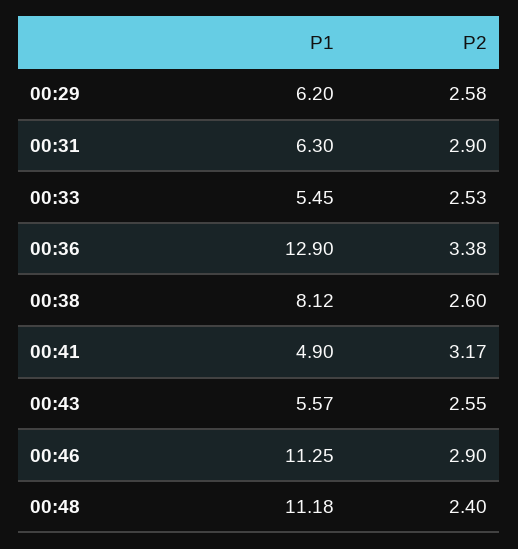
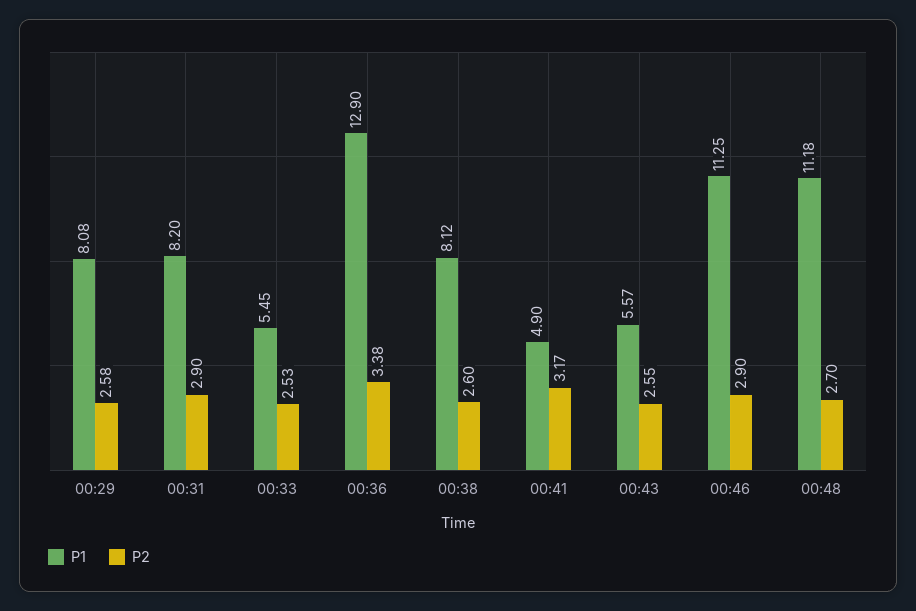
  {
    "P1": {
-     "00:29": 6.2,
+     "00:29": 8.08,
-     "00:31": 6.3,
+     "00:31": 8.2,
      "00:33": 5.45,
      "00:36": 12.9,
      "00:38": 8.12,
      "00:41": 4.9,
      "00:43": 5.57,
      "00:46": 11.25,
      "00:48": 11.18
    },
    "P2": {
      "00:29": 2.58,
      "00:31": 2.9,
      "00:33": 2.53,
      "00:36": 3.38,
      "00:38": 2.6,
      "00:41": 3.17,
      "00:43": 2.55,
      "00:46": 2.9,
-     "00:48": 2.4
+     "00:48": 2.7
    }
  }

